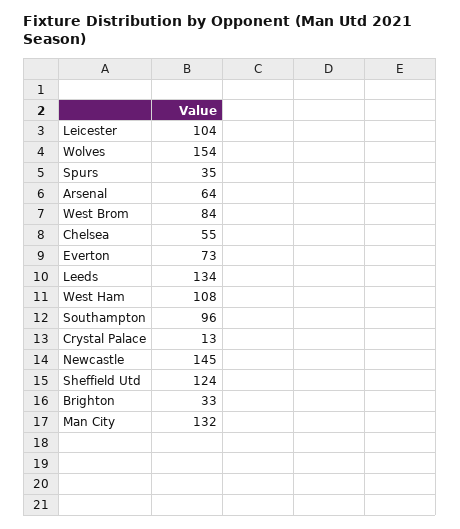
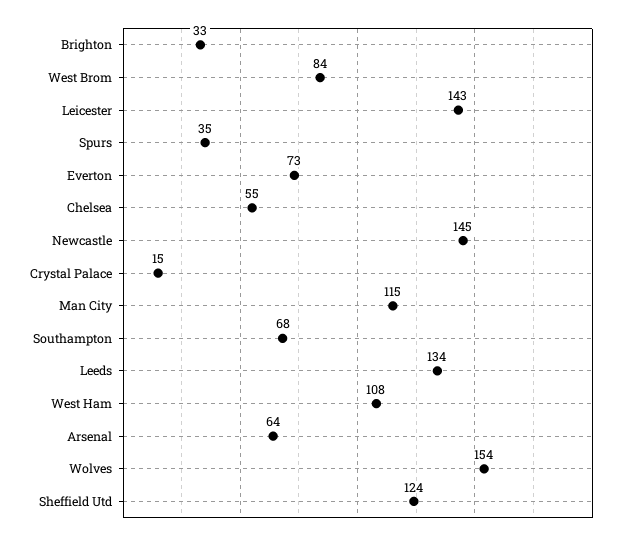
  {
-   "Leicester": 104,
+   "Leicester": 143,
    "Wolves": 154,
    "Spurs": 35,
    "Arsenal": 64,
    "West Brom": 84,
    "Chelsea": 55,
    "Everton": 73,
    "Leeds": 134,
    "West Ham": 108,
-   "Southampton": 96,
+   "Southampton": 68,
-   "Crystal Palace": 13,
+   "Crystal Palace": 15,
    "Newcastle": 145,
    "Sheffield Utd": 124,
    "Brighton": 33,
-   "Man City": 132
+   "Man City": 115
  }

